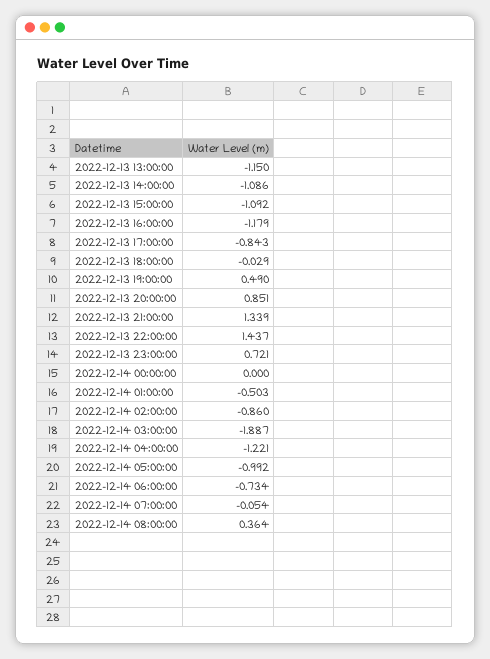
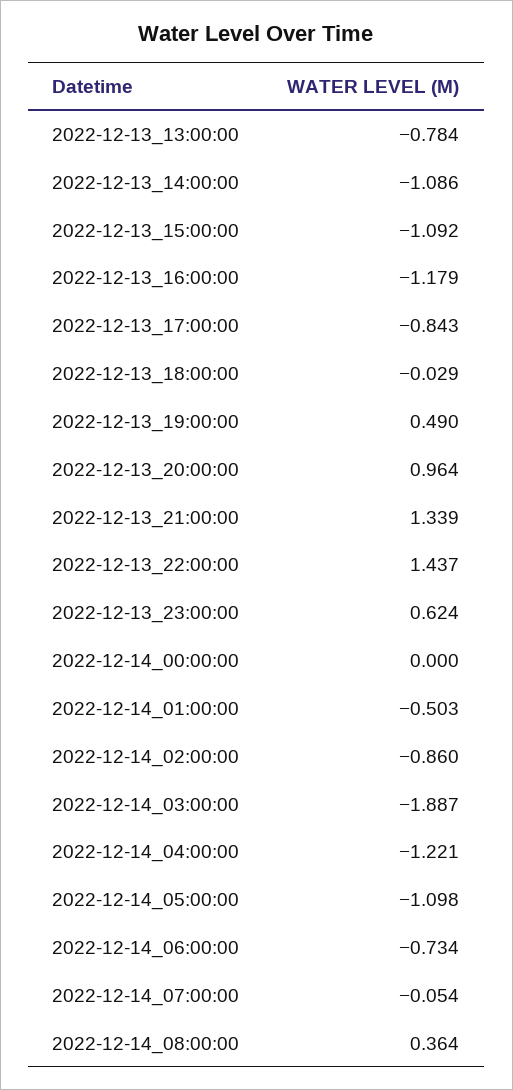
  {
-   "2022-12-13 13:00:00": -1.15,
+   "2022-12-13 13:00:00": -0.784,
    "2022-12-13 14:00:00": -1.086,
    "2022-12-13 15:00:00": -1.092,
    "2022-12-13 16:00:00": -1.179,
    "2022-12-13 17:00:00": -0.843,
    "2022-12-13 18:00:00": -0.029,
    "2022-12-13 19:00:00": 0.49,
-   "2022-12-13 20:00:00": 0.851,
+   "2022-12-13 20:00:00": 0.964,
    "2022-12-13 21:00:00": 1.339,
    "2022-12-13 22:00:00": 1.437,
-   "2022-12-13 23:00:00": 0.721,
+   "2022-12-13 23:00:00": 0.624,
    "2022-12-14 00:00:00": 0,
    "2022-12-14 01:00:00": -0.503,
    "2022-12-14 02:00:00": -0.86,
    "2022-12-14 03:00:00": -1.887,
    "2022-12-14 04:00:00": -1.221,
-   "2022-12-14 05:00:00": -0.992,
+   "2022-12-14 05:00:00": -1.098,
    "2022-12-14 06:00:00": -0.734,
    "2022-12-14 07:00:00": -0.054,
    "2022-12-14 08:00:00": 0.364
  }

